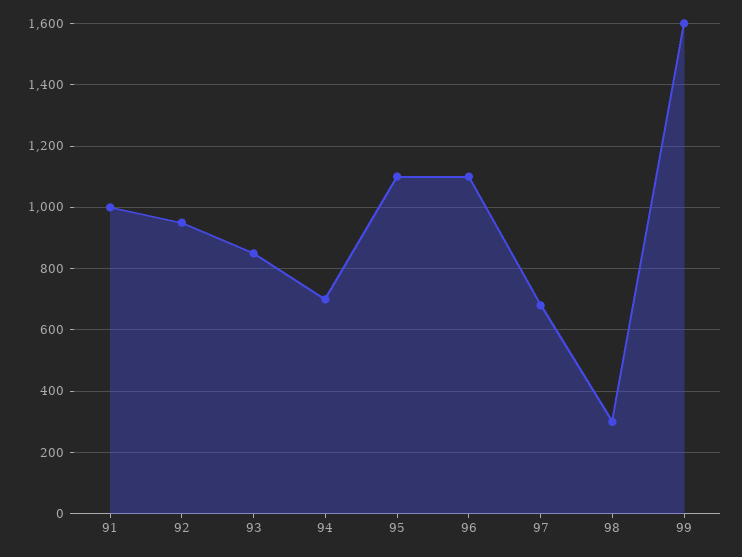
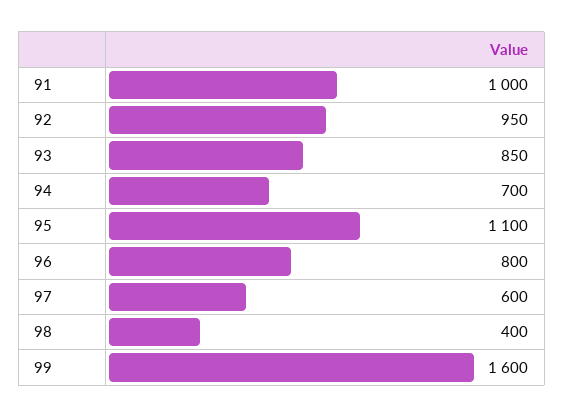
  {
    "91": 1000,
    "92": 950,
    "93": 850,
    "94": 700,
    "95": 1100,
-   "96": 1100,
+   "96": 800,
-   "97": 680,
+   "97": 600,
-   "98": 300,
+   "98": 400,
    "99": 1600
  }

